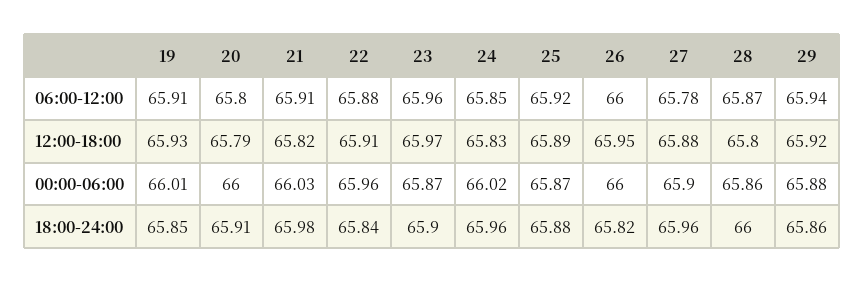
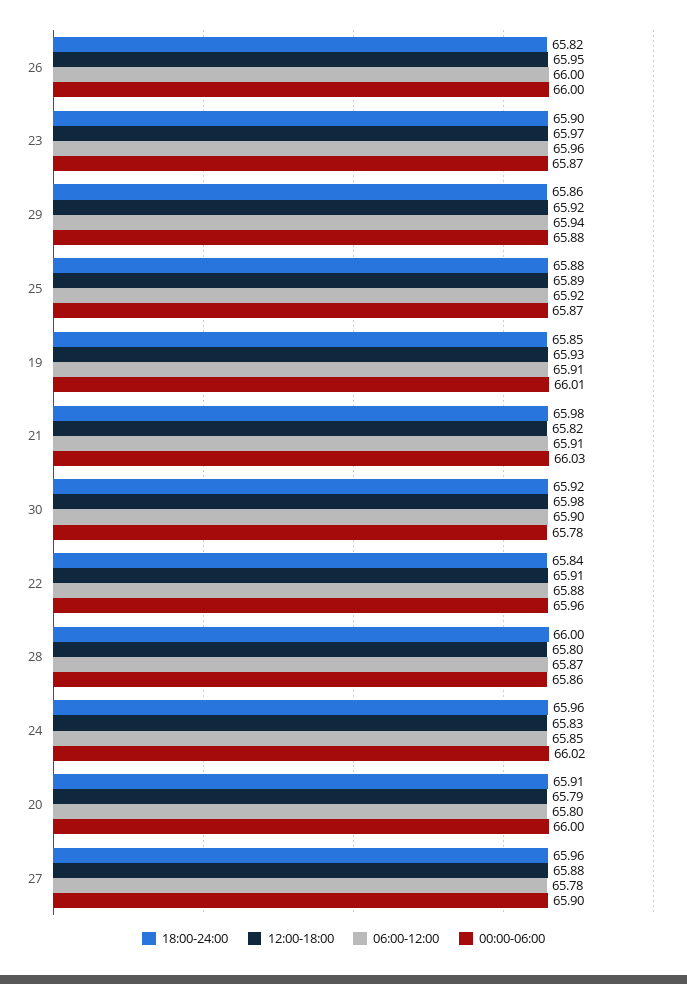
  {
    "06:00-12:00": {
      "19": 65.91,
      "20": 65.8,
      "21": 65.91,
      "22": 65.88,
      "23": 65.96,
      "24": 65.85,
      "25": 65.92,
      "26": 66,
      "27": 65.78,
      "28": 65.87,
-     "29": 65.94
+     "29": 65.94,
+     "30": 65.9
    },
    "12:00-18:00": {
      "19": 65.93,
      "20": 65.79,
      "21": 65.82,
      "22": 65.91,
      "23": 65.97,
      "24": 65.83,
      "25": 65.89,
      "26": 65.95,
      "27": 65.88,
      "28": 65.8,
-     "29": 65.92
+     "29": 65.92,
+     "30": 65.98
    },
    "00:00-06:00": {
      "19": 66.01,
      "20": 66,
      "21": 66.03,
      "22": 65.96,
      "23": 65.87,
      "24": 66.02,
      "25": 65.87,
      "26": 66,
      "27": 65.9,
      "28": 65.86,
-     "29": 65.88
+     "29": 65.88,
+     "30": 65.78
    },
    "18:00-24:00": {
      "19": 65.85,
      "20": 65.91,
      "21": 65.98,
      "22": 65.84,
      "23": 65.9,
      "24": 65.96,
      "25": 65.88,
      "26": 65.82,
      "27": 65.96,
      "28": 66,
-     "29": 65.86
+     "29": 65.86,
+     "30": 65.92
    }
  }

